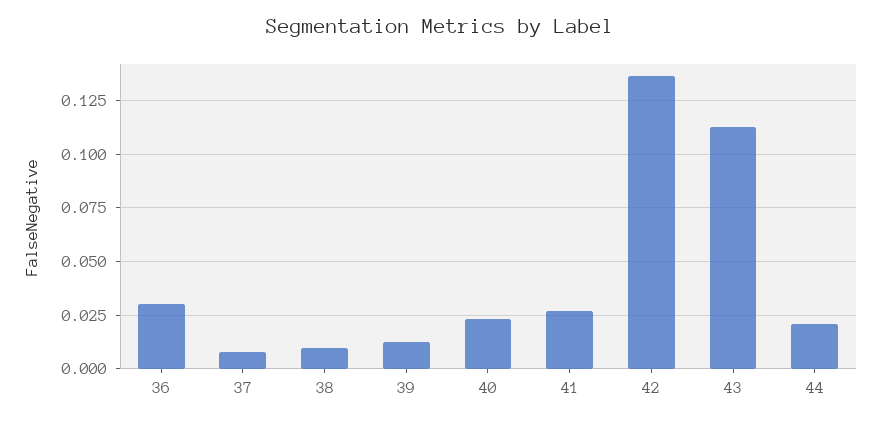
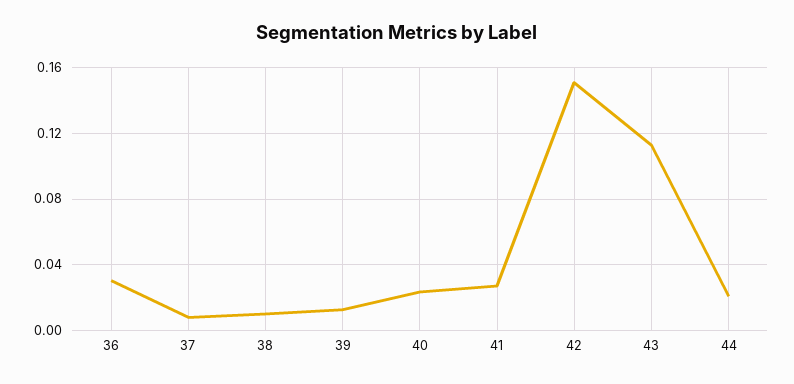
  {
    "36": 0.03,
    "37": 0.01,
    "38": 0.01,
    "39": 0.015,
    "40": 0.025,
    "41": 0.025,
-   "42": 0.135,
+   "42": 0.15,
    "43": 0.115,
    "44": 0.02
  }

